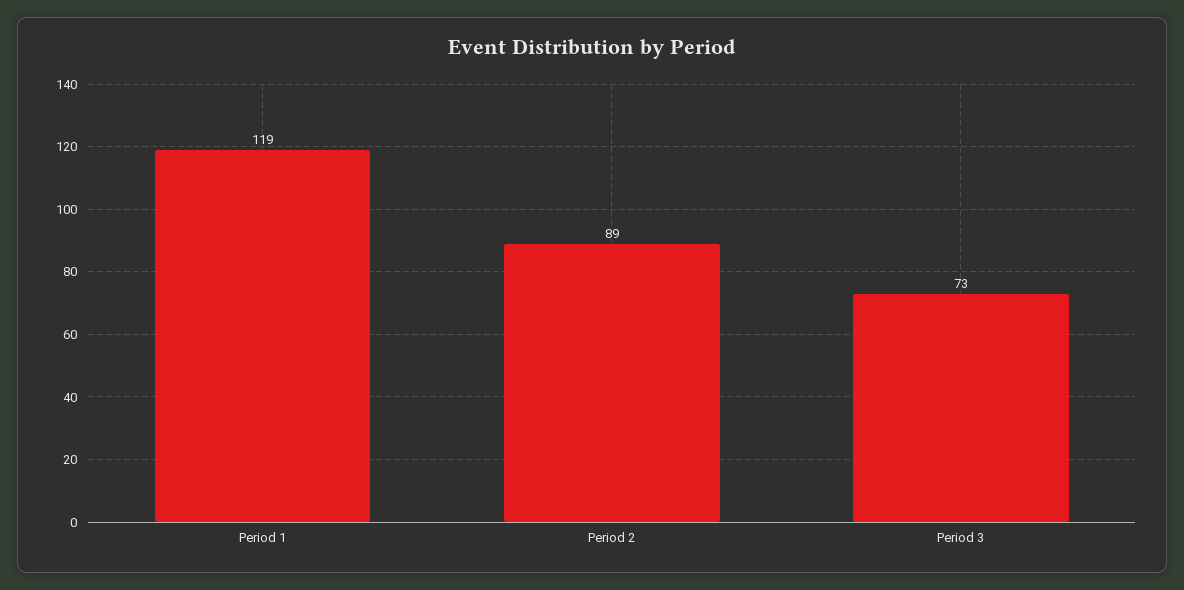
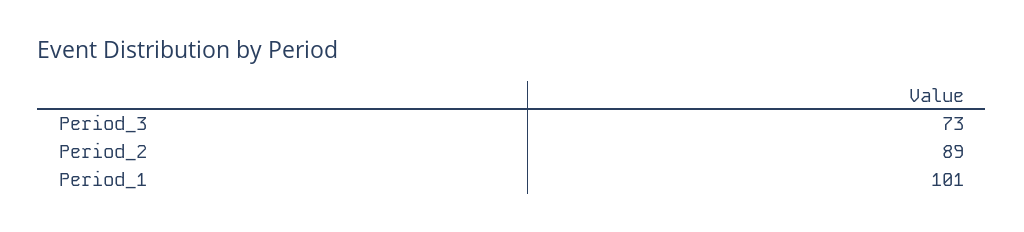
  {
-   "Period 1": 119,
+   "Period 1": 101,
    "Period 2": 89,
    "Period 3": 73
  }

